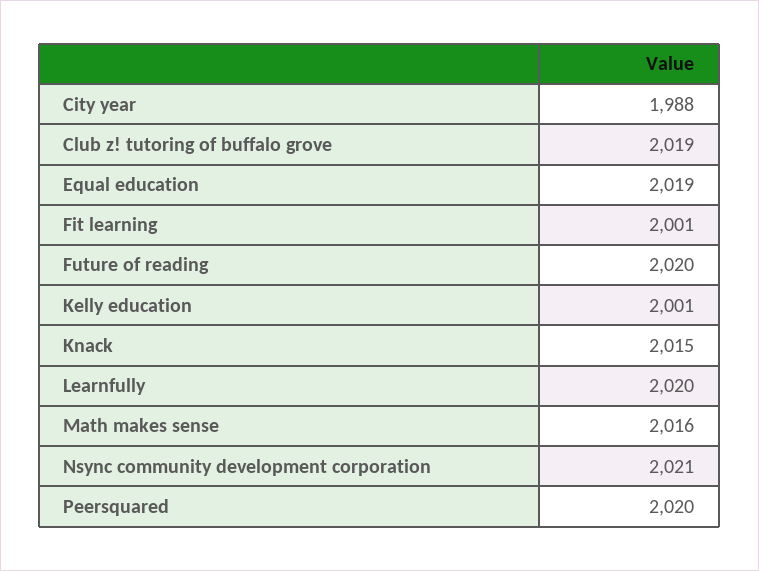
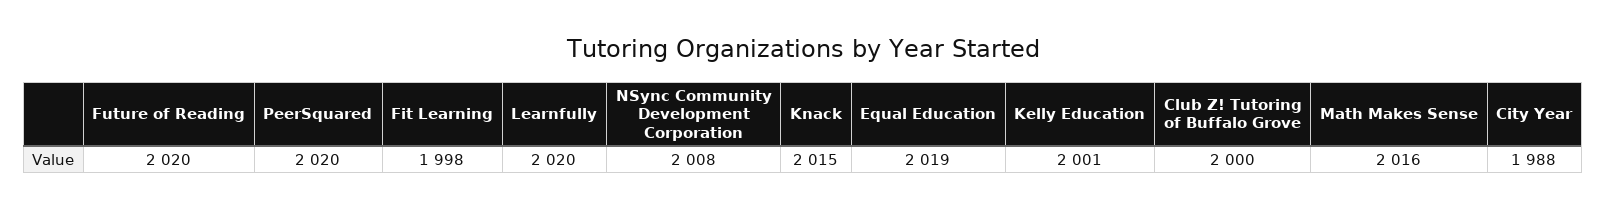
  {
    "City year": 1988,
-   "Club z! tutoring of buffalo grove": 2019,
+   "Club z! tutoring of buffalo grove": 2000,
    "Equal education": 2019,
-   "Fit learning": 2001,
+   "Fit learning": 1998,
    "Future of reading": 2020,
    "Kelly education": 2001,
    "Knack": 2015,
    "Learnfully": 2020,
    "Math makes sense": 2016,
-   "Nsync community development corporation": 2021,
+   "Nsync community development corporation": 2008,
    "Peersquared": 2020
  }

